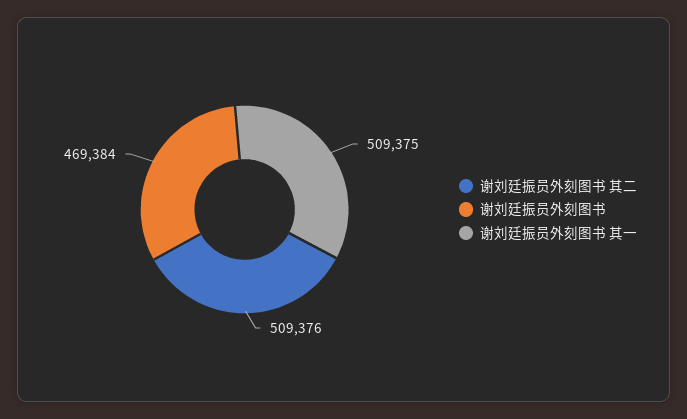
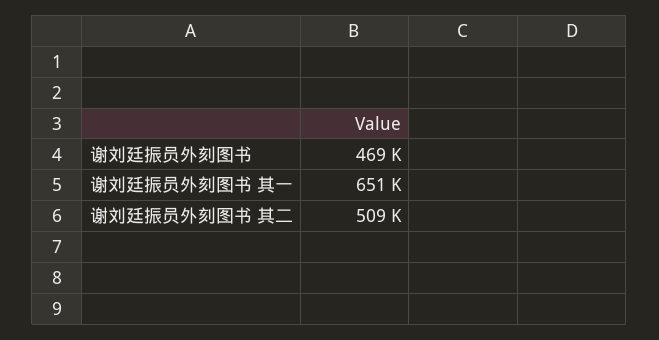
  {
    "谢刘廷振员外刻图书 其二": 509376,
    "谢刘廷振员外刻图书": 469384,
-   "谢刘廷振员外刻图书 其一": 509375
+   "谢刘廷振员外刻图书 其一": 651000
  }

